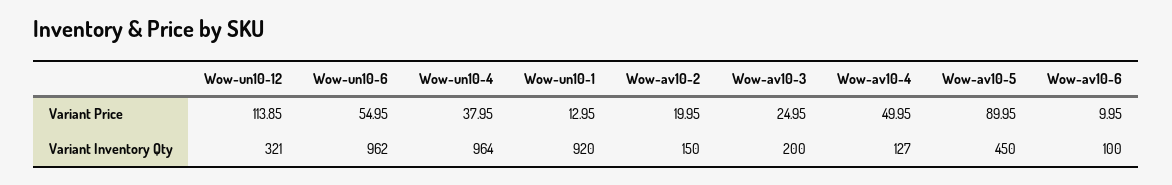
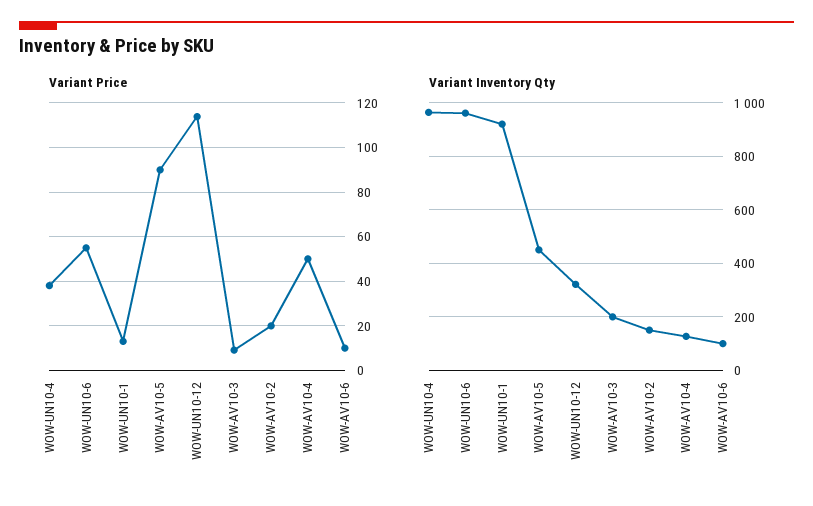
  {
    "Variant Price": {
      "Wow-un10-12": 113.85,
      "Wow-un10-6": 54.95,
      "Wow-un10-4": 37.95,
      "Wow-un10-1": 12.95,
      "Wow-av10-2": 19.95,
-     "Wow-av10-3": 24.95,
+     "Wow-av10-3": 10,
      "Wow-av10-4": 49.95,
      "Wow-av10-5": 89.95,
      "Wow-av10-6": 9.95
    },
    "Variant Inventory Qty": {
      "Wow-un10-12": 321,
      "Wow-un10-6": 962,
      "Wow-un10-4": 964,
      "Wow-un10-1": 920,
      "Wow-av10-2": 150,
      "Wow-av10-3": 200,
      "Wow-av10-4": 127,
      "Wow-av10-5": 450,
      "Wow-av10-6": 100
    }
  }

